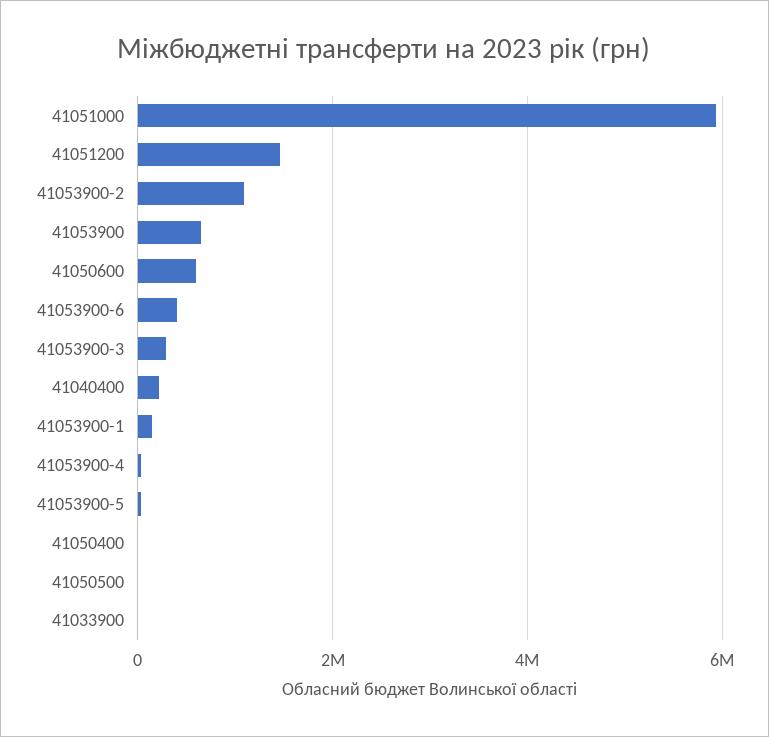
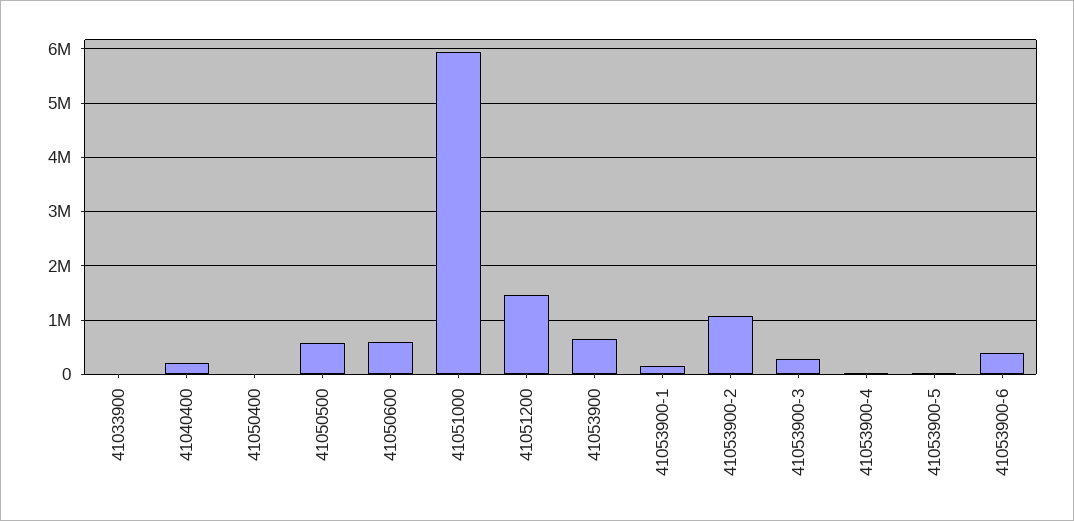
  {
    "41051000": 6000000,
    "41051200": 1400000,
    "41053900-2": 1000000,
    "41053900": 600000,
    "41050600": 600000,
    "41053900-6": 400000,
    "41053900-3": 200000,
    "41040400": 200000,
    "41053900-1": 200000,
    "41053900-4": 0,
    "41053900-5": 0,
    "41050400": 0,
-   "41050500": 0,
+   "41050500": 600000,
    "41033900": 0
  }

